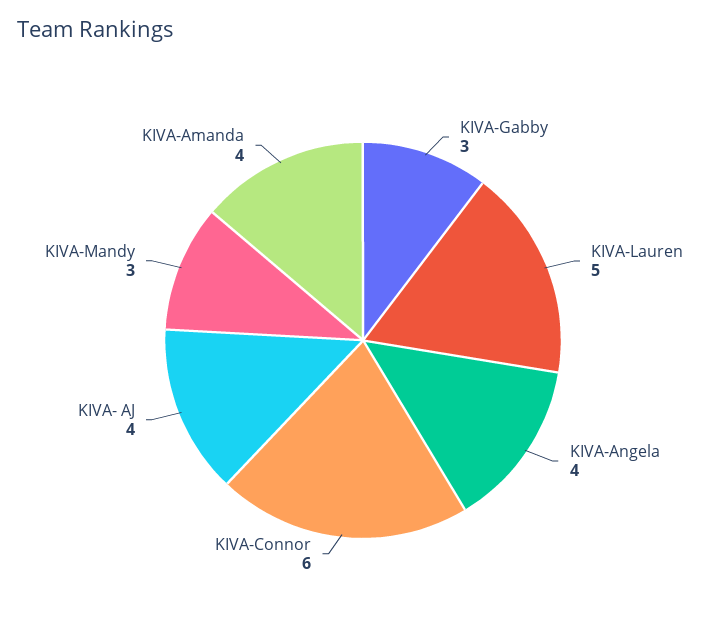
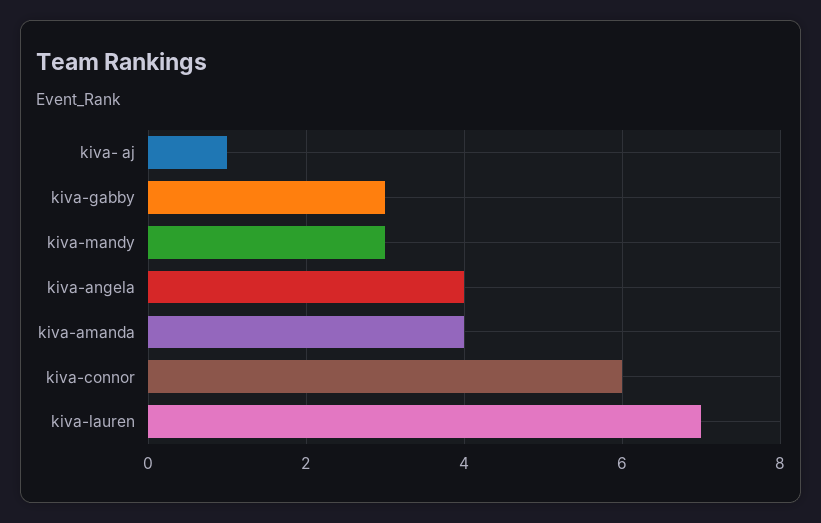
  {
    "KIVA-Gabby": 3,
-   "KIVA-Lauren": 5,
+   "KIVA-Lauren": 7,
    "KIVA-Angela": 4,
    "KIVA-Connor": 6,
-   "KIVA- AJ": 4,
+   "KIVA- AJ": 1,
    "KIVA-Mandy": 3,
    "KIVA-Amanda": 4
  }

